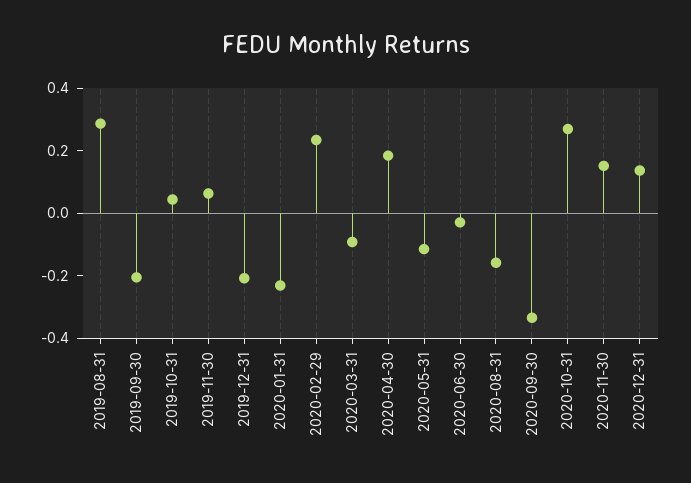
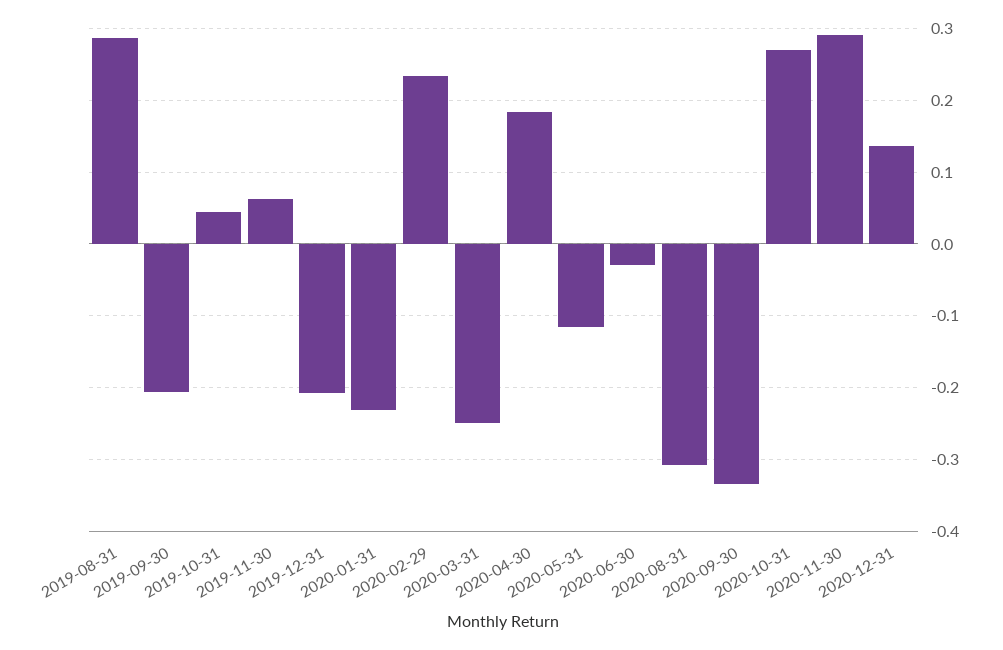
  {
    "2019-08-31": 0.29,
    "2019-09-30": -0.21,
    "2019-10-31": 0.04,
    "2019-11-30": 0.06,
    "2019-12-31": -0.21,
    "2020-01-31": -0.23,
    "2020-02-29": 0.23,
-   "2020-03-31": -0.1,
+   "2020-03-31": -0.25,
    "2020-04-30": 0.18,
    "2020-05-31": -0.11,
    "2020-06-30": -0.03,
-   "2020-08-31": -0.15,
+   "2020-08-31": -0.31,
    "2020-09-30": -0.33,
    "2020-10-31": 0.27,
-   "2020-11-30": 0.15,
+   "2020-11-30": 0.29,
    "2020-12-31": 0.14
  }

